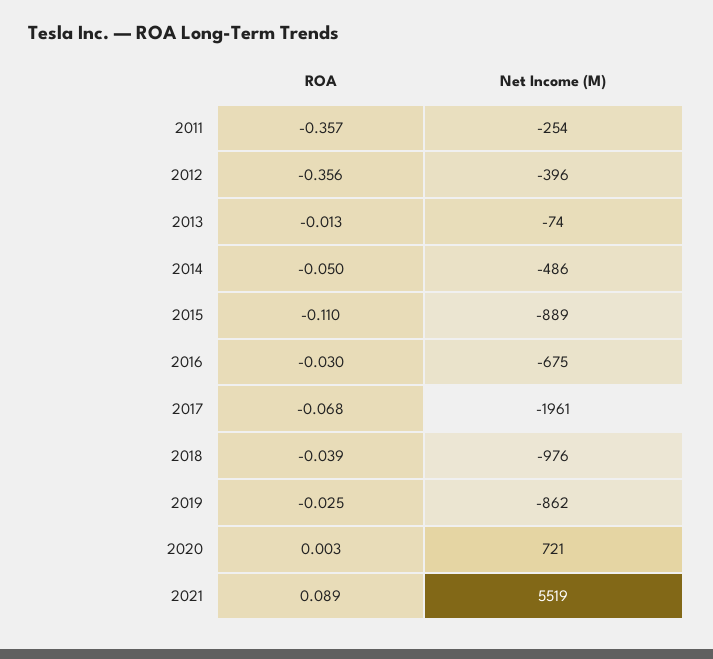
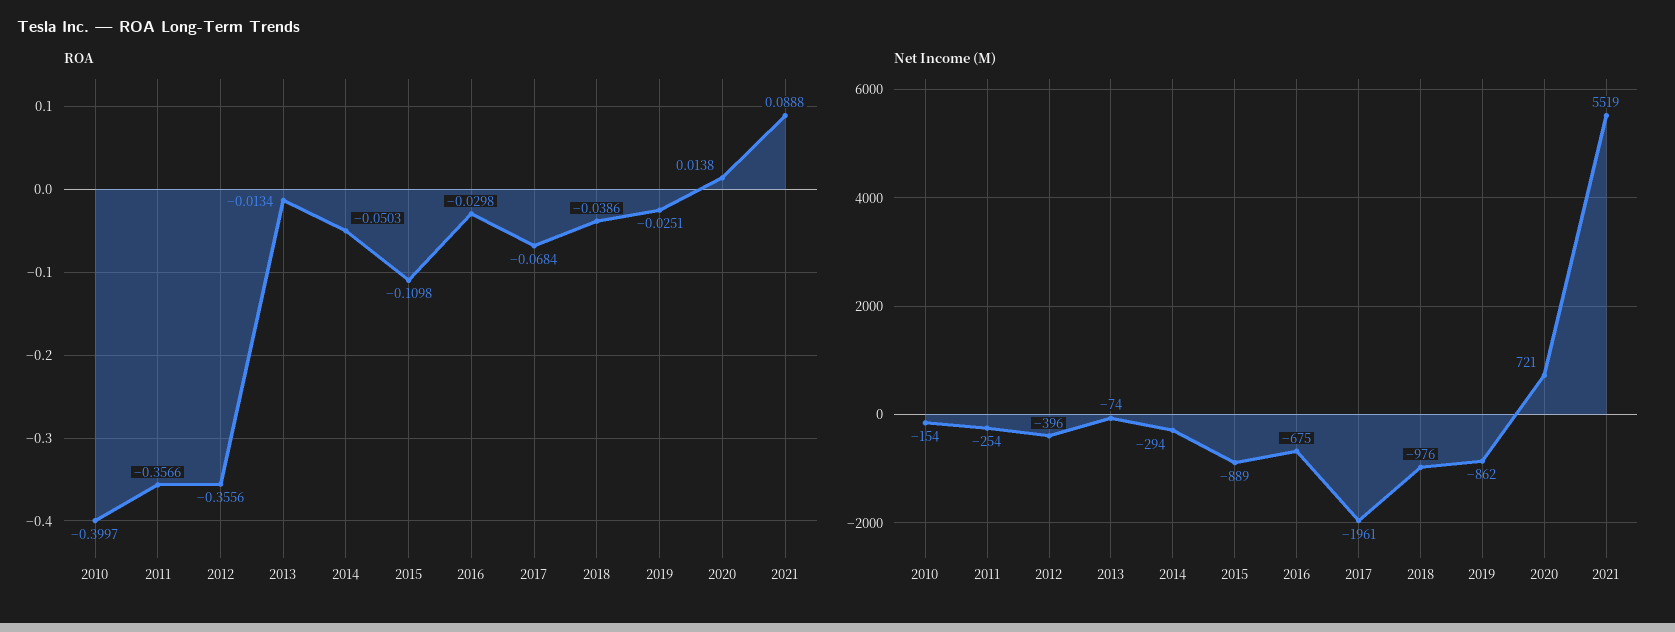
  {
    "ROA": {
      "2011": -0.3566,
      "2012": -0.3556,
      "2013": -0.0134,
      "2014": -0.0503,
      "2015": -0.1098,
      "2016": -0.0298,
      "2017": -0.0684,
      "2018": -0.0386,
      "2019": -0.0251,
-     "2020": 0.003,
+     "2020": 0.0138,
-     "2021": 0.0888
+     "2021": 0.0888,
+     "2010": -0.3997
    },
    "Net Income (M)": {
      "2011": -254,
      "2012": -396,
      "2013": -74,
-     "2014": -486,
+     "2014": -294,
      "2015": -889,
      "2016": -675,
      "2017": -1961,
      "2018": -976,
      "2019": -862,
      "2020": 721,
-     "2021": 5519
+     "2021": 5519,
+     "2010": -154
    }
  }

